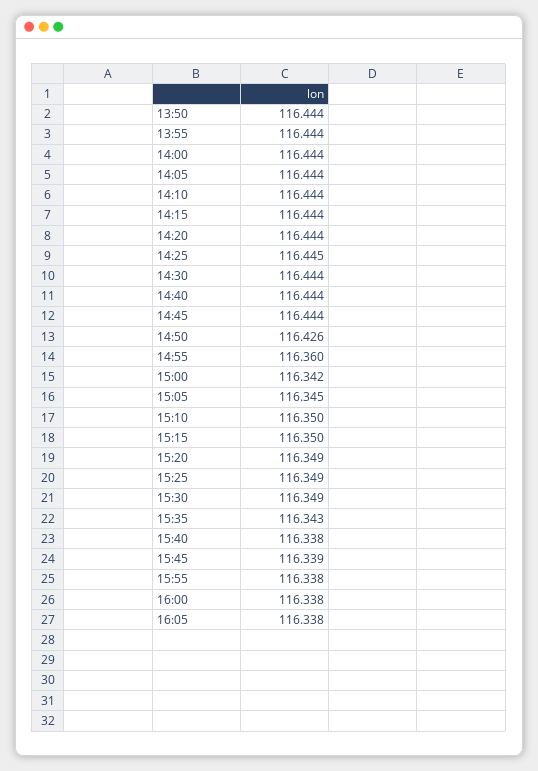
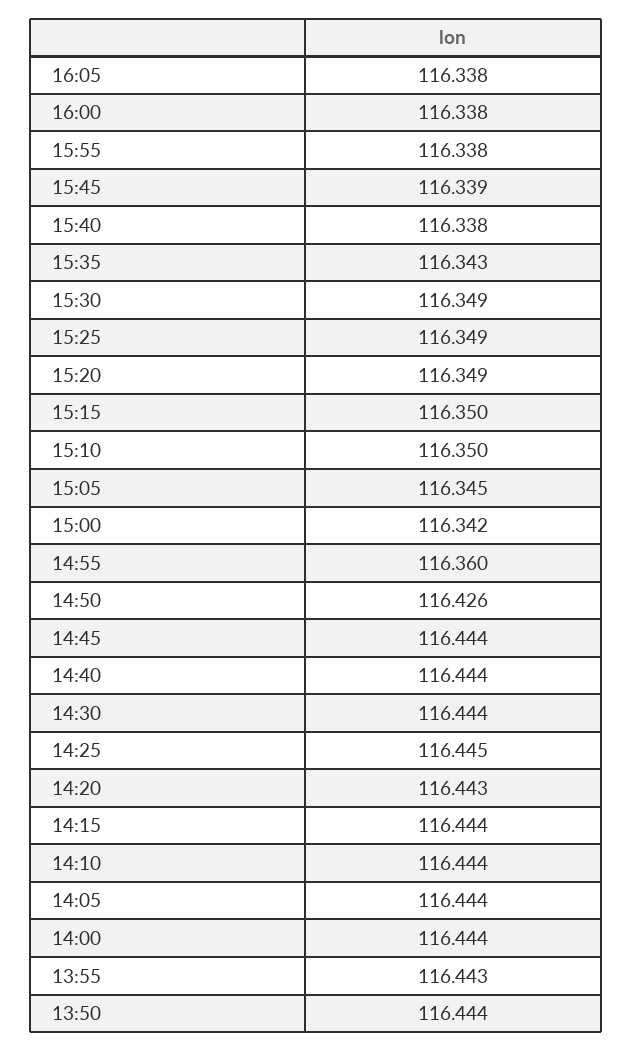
  {
    "13:50": 116.444,
-   "13:55": 116.444,
+   "13:55": 116.443,
    "14:00": 116.444,
    "14:05": 116.444,
    "14:10": 116.444,
    "14:15": 116.444,
-   "14:20": 116.444,
+   "14:20": 116.443,
    "14:25": 116.445,
    "14:30": 116.444,
    "14:40": 116.444,
    "14:45": 116.444,
    "14:50": 116.426,
    "14:55": 116.36,
    "15:00": 116.342,
    "15:05": 116.345,
    "15:10": 116.35,
    "15:15": 116.35,
    "15:20": 116.349,
    "15:25": 116.349,
    "15:30": 116.349,
    "15:35": 116.343,
    "15:40": 116.338,
    "15:45": 116.339,
    "15:55": 116.338,
    "16:00": 116.338,
    "16:05": 116.338
  }

